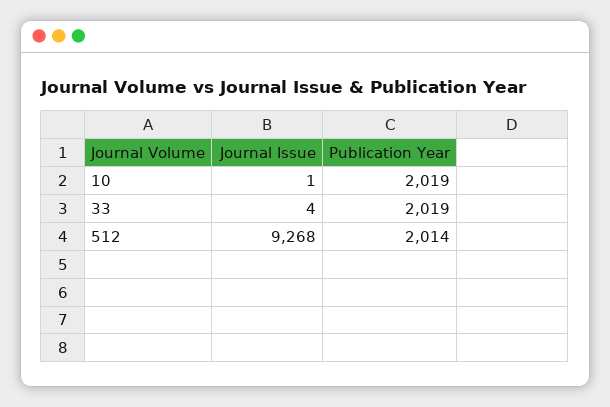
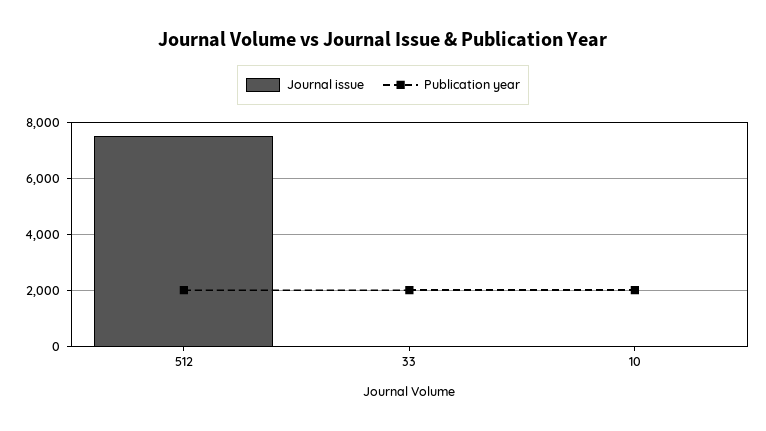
  {
    "Journal Issue": {
      "10": 1,
      "33": 4,
-     "512": 9268
+     "512": 7500
    },
    "Publication Year": {
      "10": 2019,
      "33": 2019,
      "512": 2014
    }
  }

